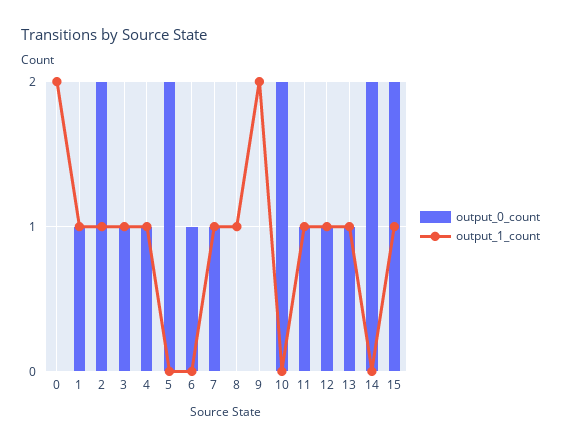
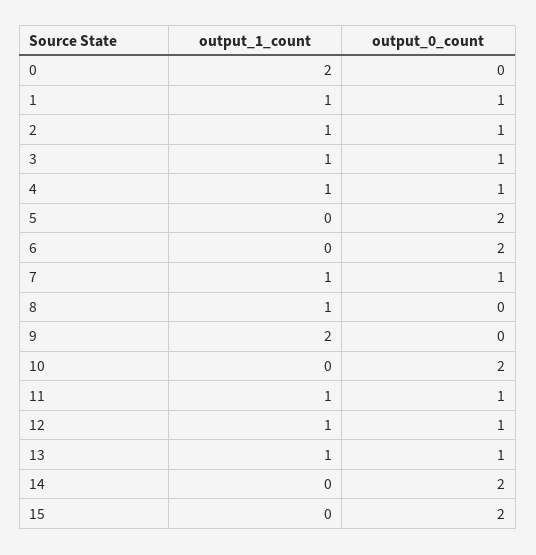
  {
    "output_0_count": {
      "0": 0,
      "1": 1,
-     "2": 2,
+     "2": 1,
      "3": 1,
      "4": 1,
      "5": 2,
-     "6": 1,
+     "6": 2,
      "7": 1,
      "8": 0,
      "9": 0,
      "10": 2,
      "11": 1,
      "12": 1,
      "13": 1,
      "14": 2,
      "15": 2
    },
    "output_1_count": {
      "0": 2,
      "1": 1,
      "2": 1,
      "3": 1,
      "4": 1,
      "5": 0,
      "6": 0,
      "7": 1,
      "8": 1,
      "9": 2,
      "10": 0,
      "11": 1,
      "12": 1,
      "13": 1,
      "14": 0,
-     "15": 1
+     "15": 0
    }
  }

